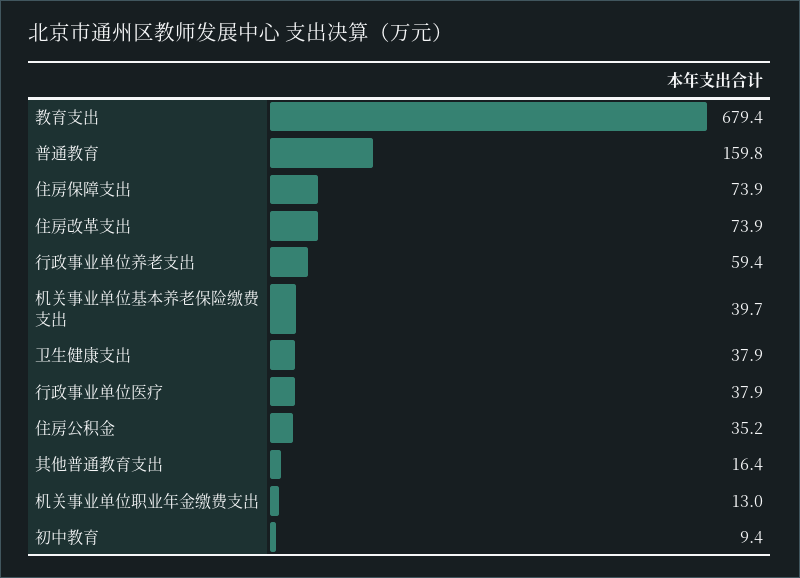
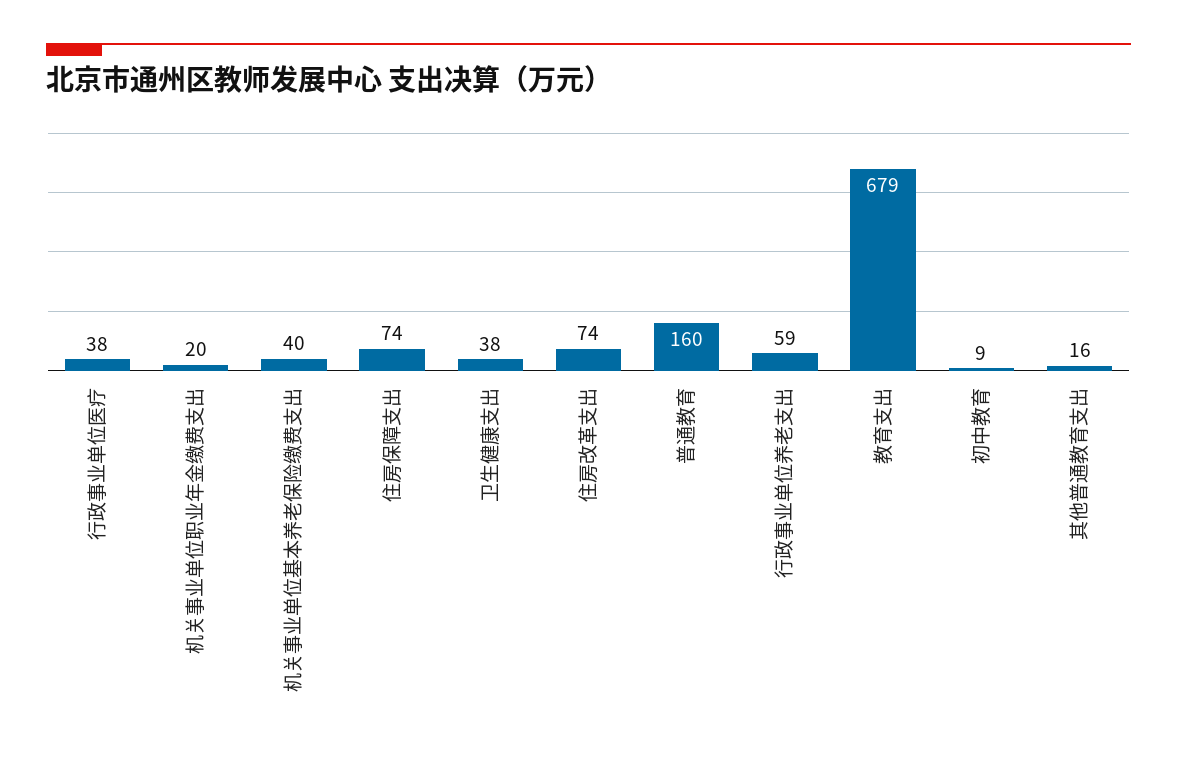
  {
    "教育支出": 679.4,
    "普通教育": 159.8,
    "住房保障支出": 73.9,
    "住房改革支出": 73.9,
    "行政事业单位养老支出": 59.4,
    "机关事业单位基本养老保险缴费支出": 39.7,
    "卫生健康支出": 37.9,
    "行政事业单位医疗": 37.9,
-   "住房公积金": 35.2,
    "其他普通教育支出": 16.4,
-   "机关事业单位职业年金缴费支出": 13,
+   "机关事业单位职业年金缴费支出": 20,
    "初中教育": 9.4
  }

